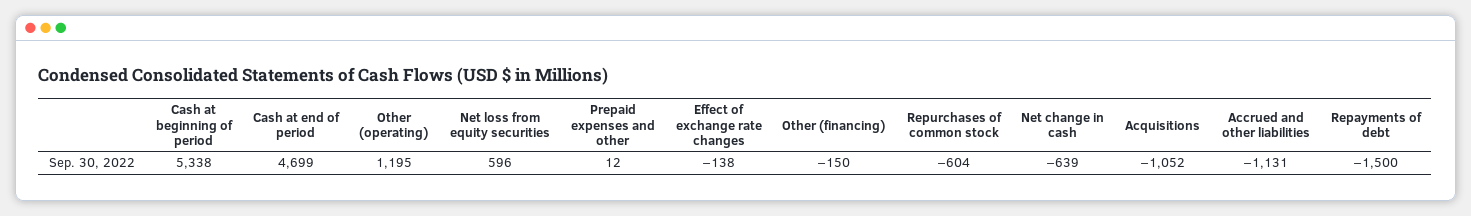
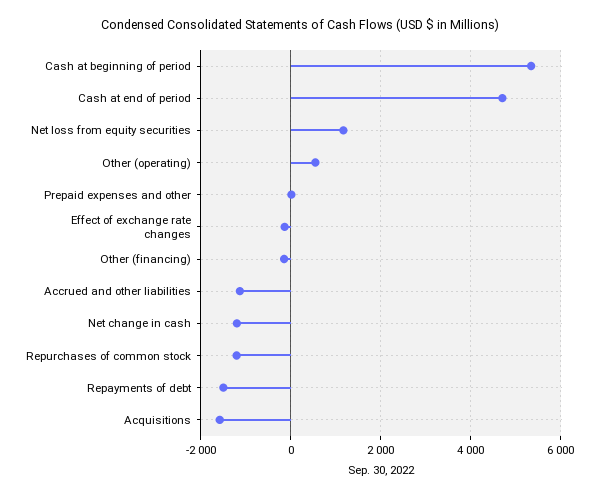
  {
    "Cash at beginning of period": 5338,
    "Cash at end of period": 4699,
-   "Other (operating)": 1195,
+   "Other (operating)": 600,
-   "Net loss from equity securities": 596,
+   "Net loss from equity securities": 1200,
    "Prepaid expenses and other": 12,
    "Effect of exchange rate changes": -138,
    "Other (financing)": -150,
-   "Repurchases of common stock": -604,
+   "Repurchases of common stock": -1200,
-   "Net change in cash": -639,
+   "Net change in cash": -1200,
-   "Acquisitions": -1052,
+   "Acquisitions": -1600,
    "Accrued and other liabilities": -1131,
    "Repayments of debt": -1500
  }

